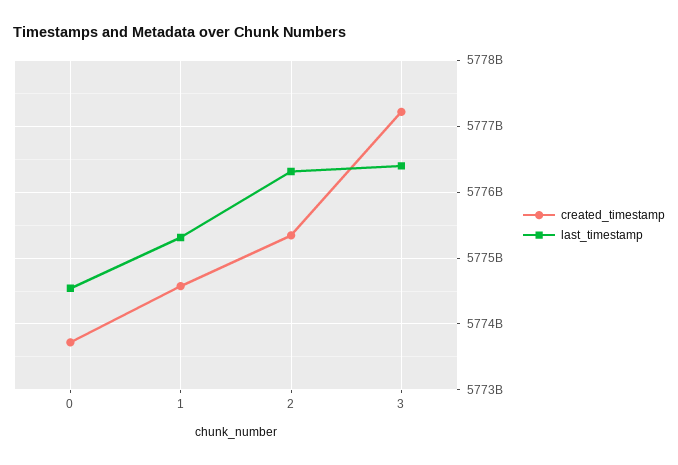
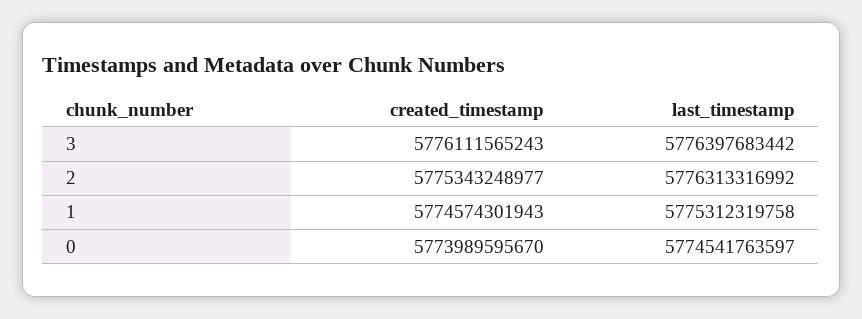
  {
    "created_timestamp": {
-     "0": 5773700000000,
+     "0": 5773989595670,
      "1": 5774574301943,
      "2": 5775343248977,
-     "3": 5777200000000
+     "3": 5776111565243
    },
    "last_timestamp": {
      "0": 5774541763597,
      "1": 5775312319758,
      "2": 5776313316992,
      "3": 5776397683442
    }
  }

